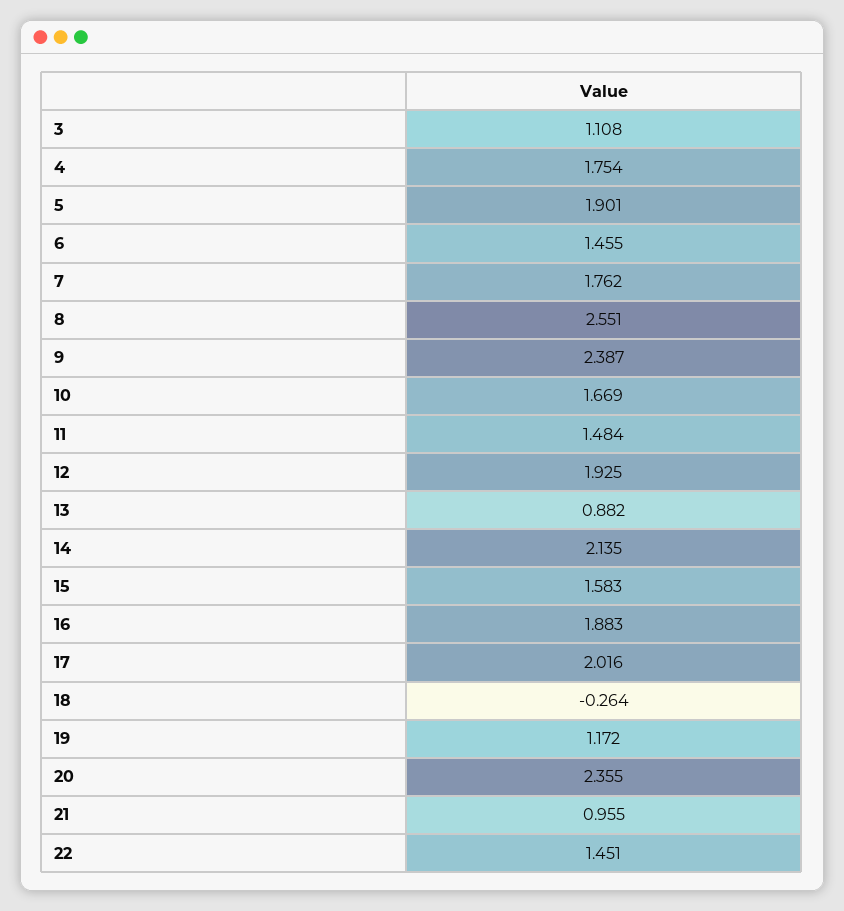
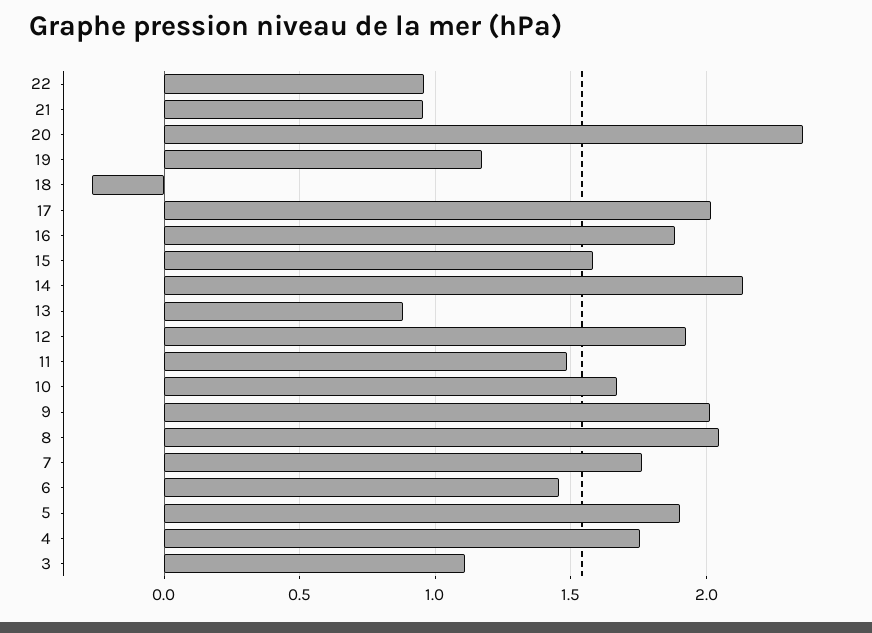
  {
    "3": 1.108,
    "4": 1.754,
    "5": 1.901,
    "6": 1.455,
    "7": 1.762,
-   "8": 2.551,
+   "8": 2.05,
-   "9": 2.387,
+   "9": 2,
    "10": 1.669,
    "11": 1.484,
    "12": 1.925,
    "13": 0.882,
    "14": 2.135,
    "15": 1.583,
    "16": 1.883,
    "17": 2.016,
    "18": -0.264,
    "19": 1.172,
    "20": 2.355,
    "21": 0.955,
-   "22": 1.451
+   "22": 0.95
  }

